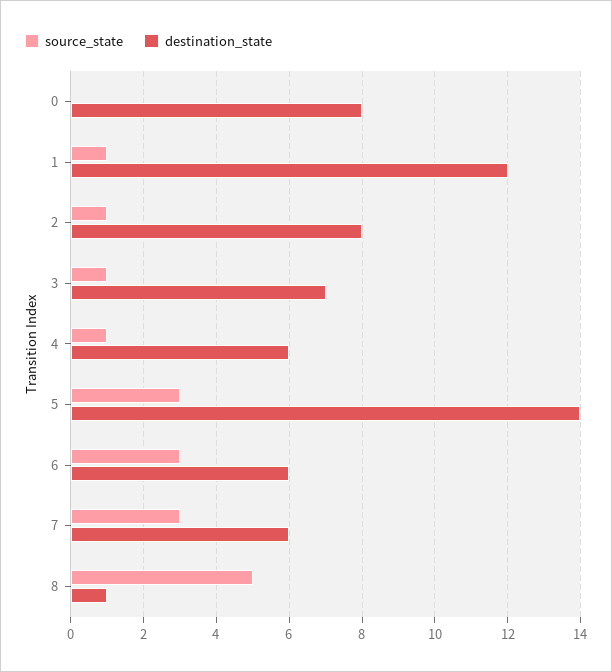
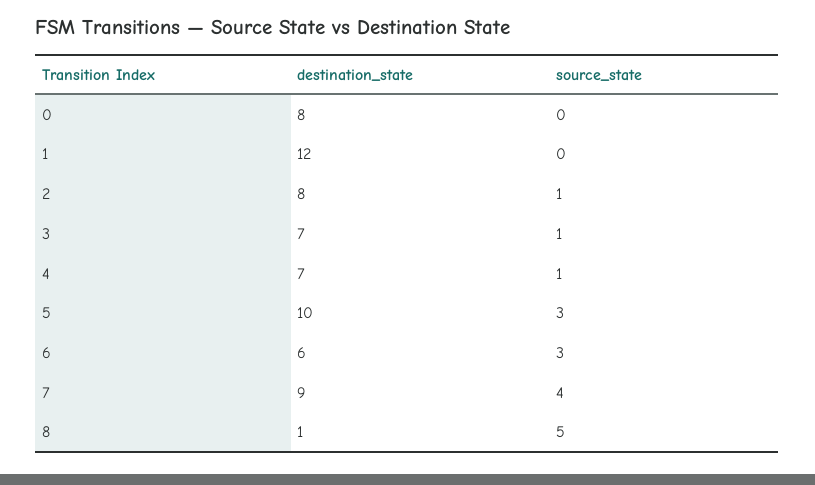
  {
    "source_state": {
      "0": 0,
-     "1": 1,
+     "1": 0,
      "2": 1,
      "3": 1,
      "4": 1,
      "5": 3,
      "6": 3,
-     "7": 3,
+     "7": 4,
      "8": 5
    },
    "destination_state": {
      "0": 8,
      "1": 12,
      "2": 8,
      "3": 7,
-     "4": 6,
+     "4": 7,
-     "5": 14,
+     "5": 10,
      "6": 6,
-     "7": 6,
+     "7": 9,
      "8": 1
    }
  }

